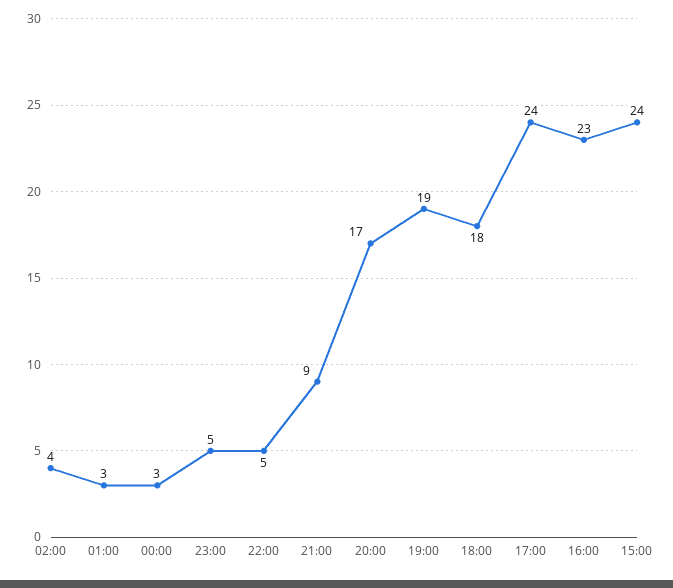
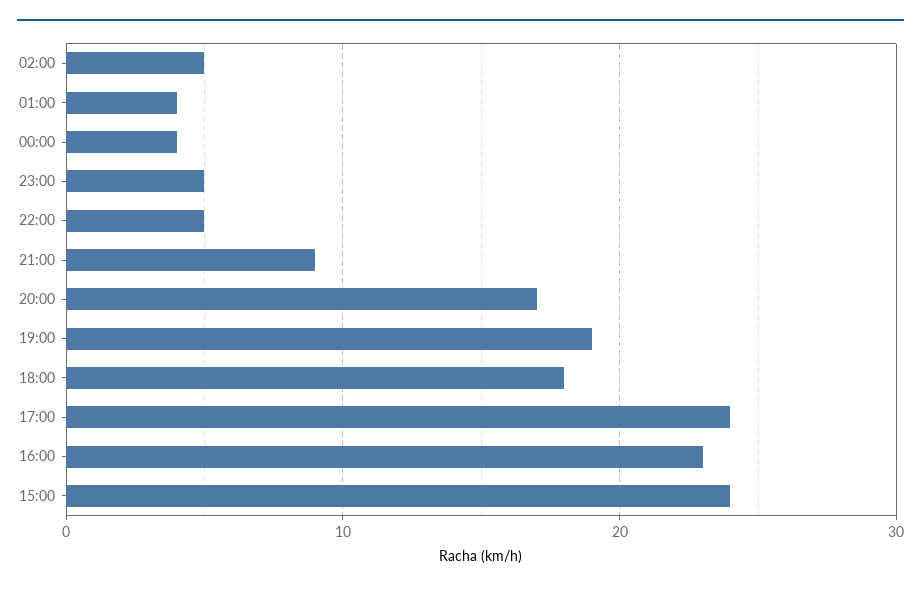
  {
-   "02:00": 4,
+   "02:00": 5,
-   "01:00": 3,
+   "01:00": 4,
-   "00:00": 3,
+   "00:00": 4,
    "23:00": 5,
    "22:00": 5,
    "21:00": 9,
    "20:00": 17,
    "19:00": 19,
    "18:00": 18,
    "17:00": 24,
    "16:00": 23,
    "15:00": 24
  }

